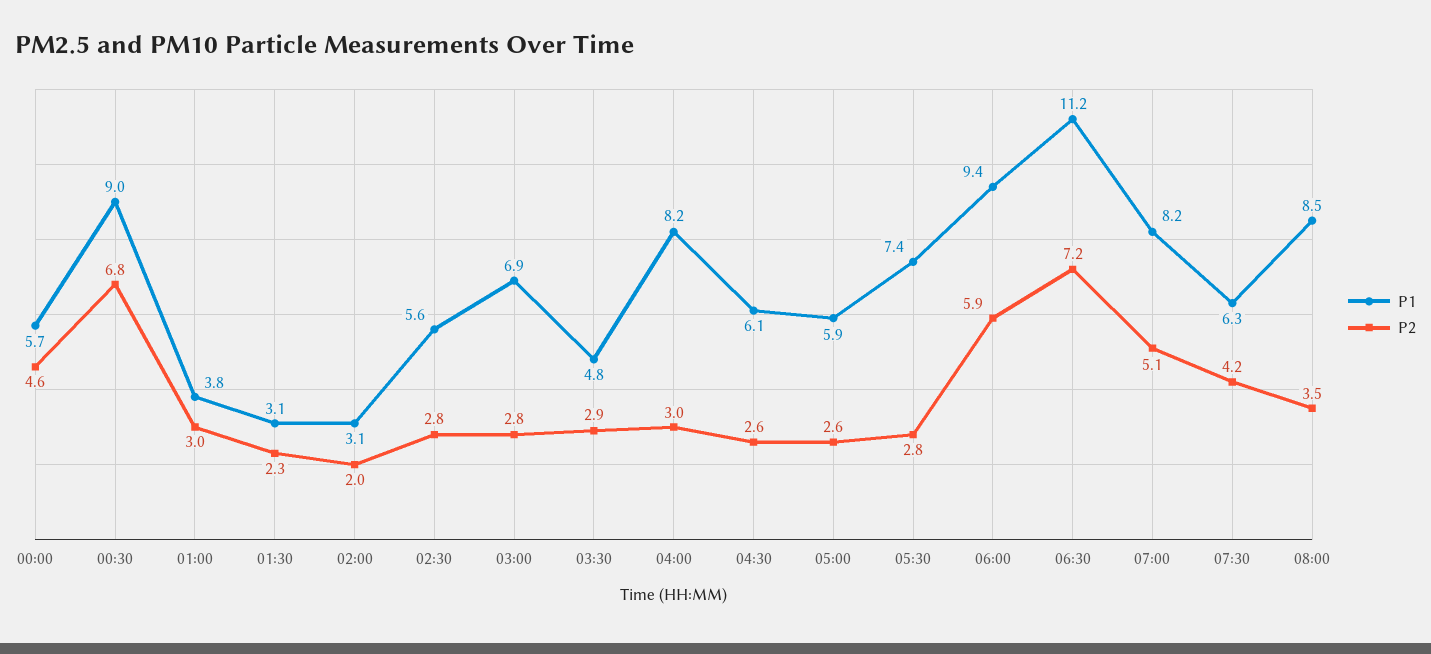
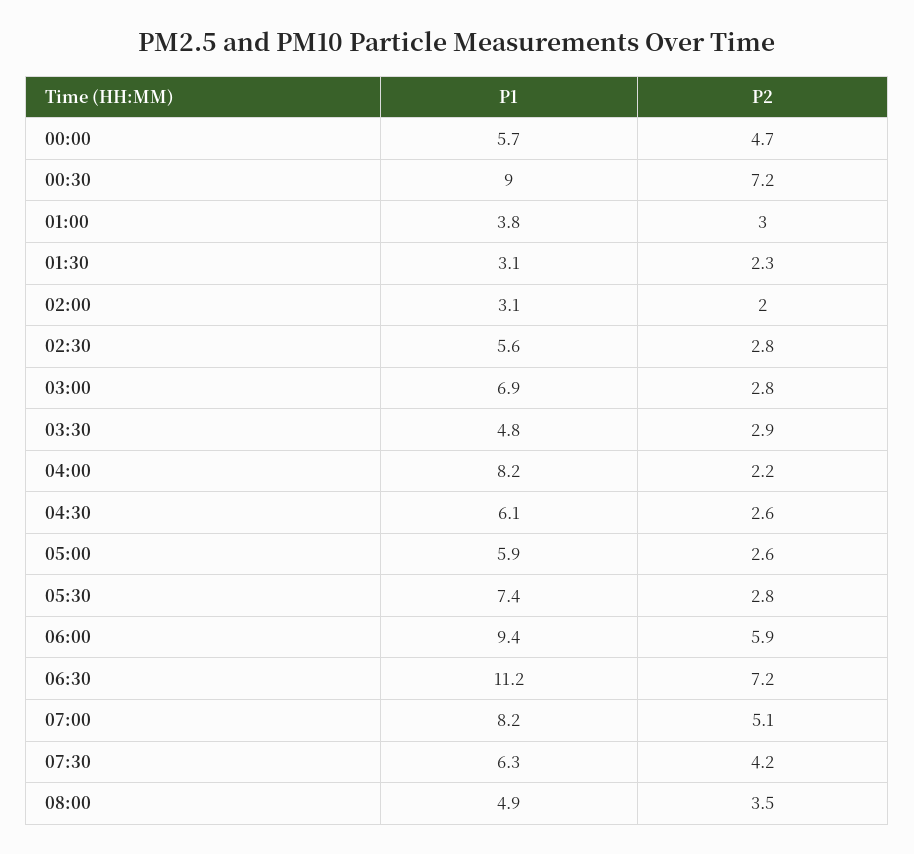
  {
    "P1": {
      "00:00": 5.7,
      "00:30": 9,
      "01:00": 3.8,
      "01:30": 3.1,
      "02:00": 3.1,
      "02:30": 5.6,
      "03:00": 6.9,
      "03:30": 4.8,
      "04:00": 8.2,
      "04:30": 6.1,
      "05:00": 5.9,
      "05:30": 7.4,
      "06:00": 9.4,
      "06:30": 11.2,
      "07:00": 8.2,
      "07:30": 6.3,
-     "08:00": 8.5
+     "08:00": 4.9
    },
    "P2": {
-     "00:00": 4.6,
+     "00:00": 4.7,
-     "00:30": 6.8,
+     "00:30": 7.2,
      "01:00": 3,
      "01:30": 2.3,
      "02:00": 2,
      "02:30": 2.8,
      "03:00": 2.8,
      "03:30": 2.9,
-     "04:00": 3,
+     "04:00": 2.2,
      "04:30": 2.6,
      "05:00": 2.6,
      "05:30": 2.8,
      "06:00": 5.9,
      "06:30": 7.2,
      "07:00": 5.1,
      "07:30": 4.2,
      "08:00": 3.5
    }
  }

